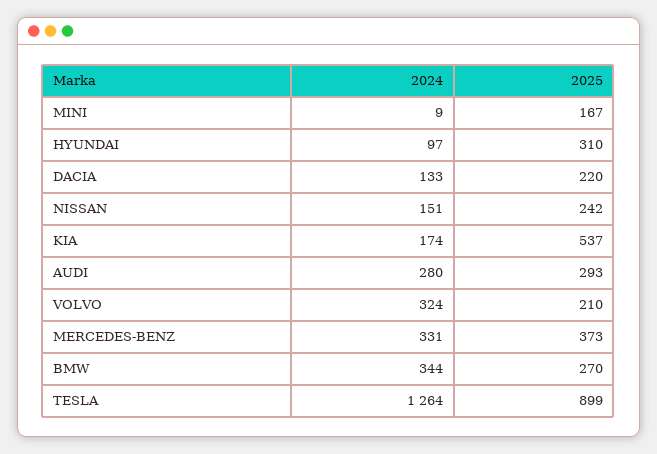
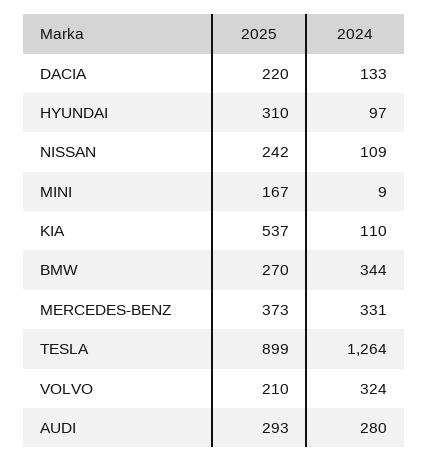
  {
    "2024": {
      "MINI": 9,
      "HYUNDAI": 97,
      "DACIA": 133,
-     "NISSAN": 151,
+     "NISSAN": 109,
-     "KIA": 174,
+     "KIA": 110,
      "AUDI": 280,
      "VOLVO": 324,
      "MERCEDES-BENZ": 331,
      "BMW": 344,
      "TESLA": 1264
    },
    "2025": {
      "MINI": 167,
      "HYUNDAI": 310,
      "DACIA": 220,
      "NISSAN": 242,
      "KIA": 537,
      "AUDI": 293,
      "VOLVO": 210,
      "MERCEDES-BENZ": 373,
      "BMW": 270,
      "TESLA": 899
    }
  }

